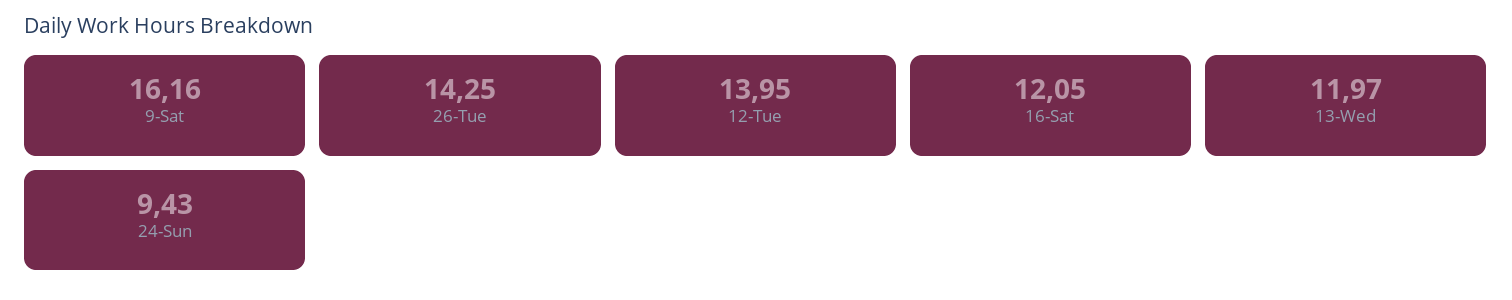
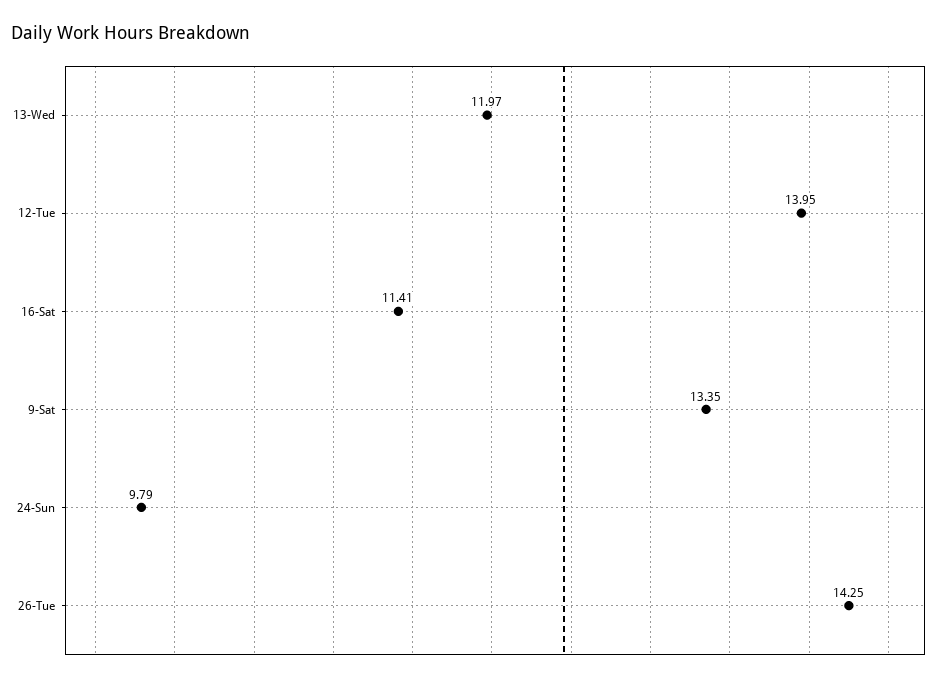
  {
-   "9-Sat": 16.16,
+   "9-Sat": 13.35,
    "26-Tue": 14.25,
    "12-Tue": 13.95,
-   "16-Sat": 12.05,
+   "16-Sat": 11.41,
    "13-Wed": 11.97,
-   "24-Sun": 9.43
+   "24-Sun": 9.79
  }

